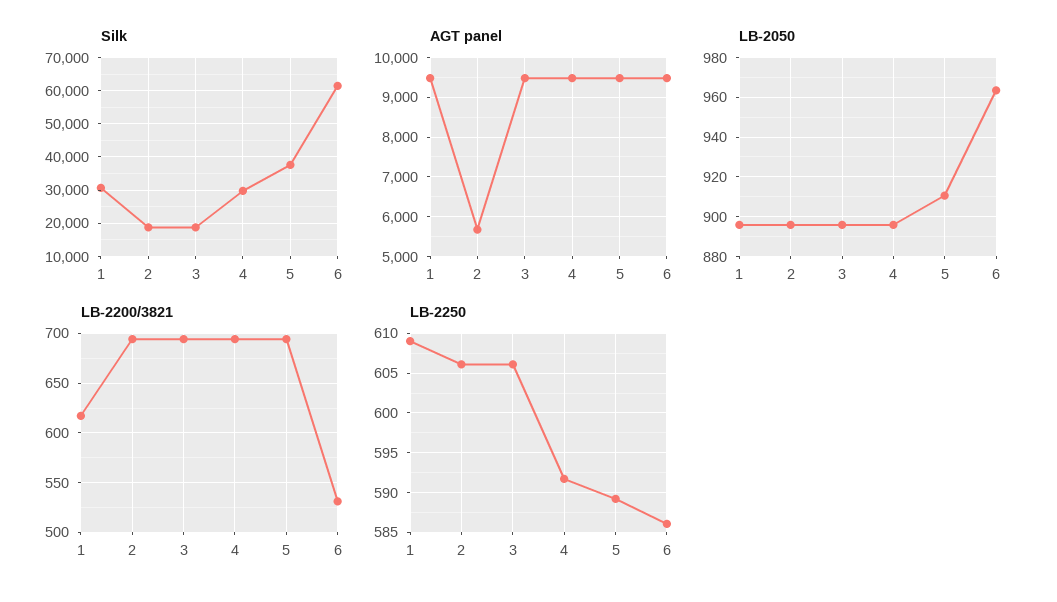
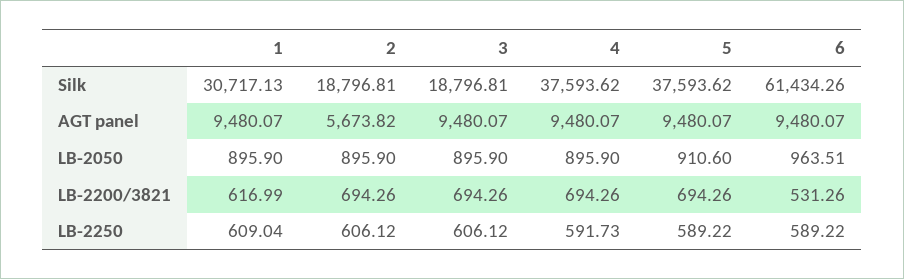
  {
    "Silk": {
      "1": 30717.13,
      "2": 18796.81,
      "3": 18796.81,
-     "4": 30000,
+     "4": 37593.62,
      "5": 37593.62,
      "6": 61434.26
    },
    "AGT panel": {
      "1": 9480.07,
      "2": 5673.82,
      "3": 9480.07,
      "4": 9480.07,
      "5": 9480.07,
      "6": 9480.07
    },
    "LB-2050": {
      "1": 895.9,
      "2": 895.9,
      "3": 895.9,
      "4": 895.9,
      "5": 910.6,
      "6": 963.51
    },
    "LB-2200/3821": {
      "1": 616.99,
      "2": 694.26,
      "3": 694.26,
      "4": 694.26,
      "5": 694.26,
      "6": 531.26
    },
    "LB-2250": {
      "1": 609.04,
      "2": 606.12,
      "3": 606.12,
      "4": 591.73,
      "5": 589.22,
-     "6": 586
+     "6": 589.22
    }
  }

